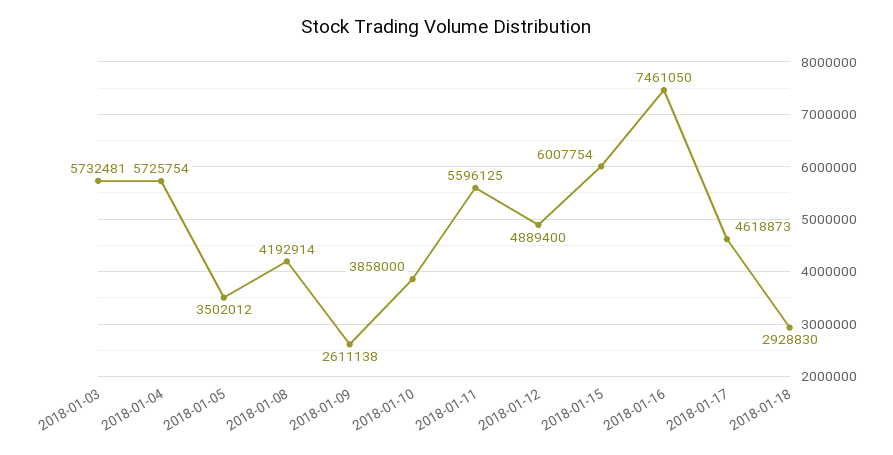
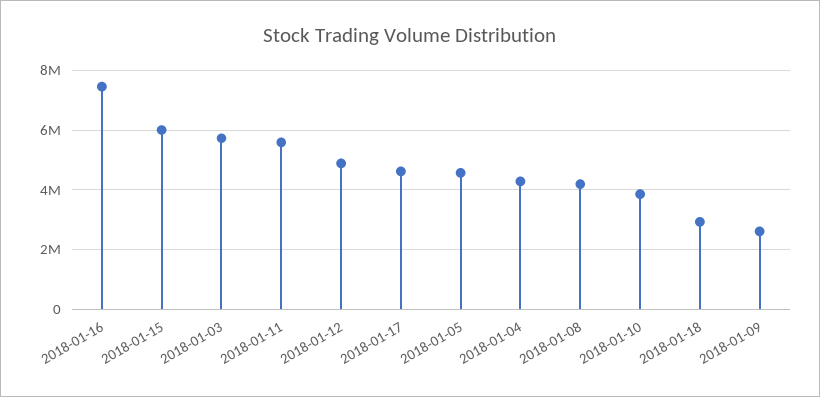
  {
    "2018-01-03": 5732481,
-   "2018-01-04": 5725754,
+   "2018-01-04": 4250000,
-   "2018-01-05": 3502012,
+   "2018-01-05": 4500000,
    "2018-01-08": 4192914,
    "2018-01-09": 2611138,
    "2018-01-10": 3858000,
    "2018-01-11": 5596125,
    "2018-01-12": 4889400,
    "2018-01-15": 6007754,
    "2018-01-16": 7461050,
    "2018-01-17": 4618873,
    "2018-01-18": 2928830
  }

